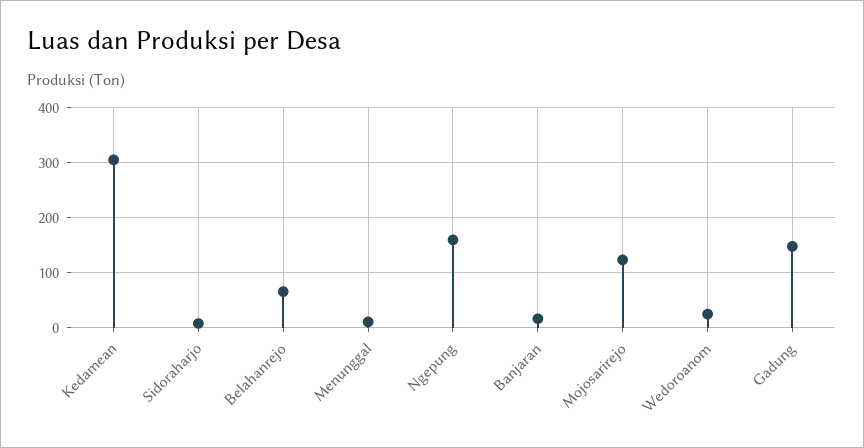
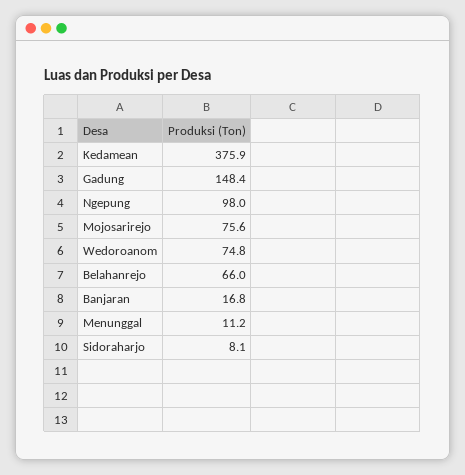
  {
-   "Kedamean": 300,
+   "Kedamean": 375.9,
    "Sidoraharjo": 8.1,
    "Belahanrejo": 66,
    "Menunggal": 11.2,
-   "Ngepung": 160,
+   "Ngepung": 98,
    "Banjaran": 16.8,
-   "Mojosarirejo": 120,
+   "Mojosarirejo": 75.6,
-   "Wedoroanom": 20,
+   "Wedoroanom": 74.8,
    "Gadung": 148.4
  }

